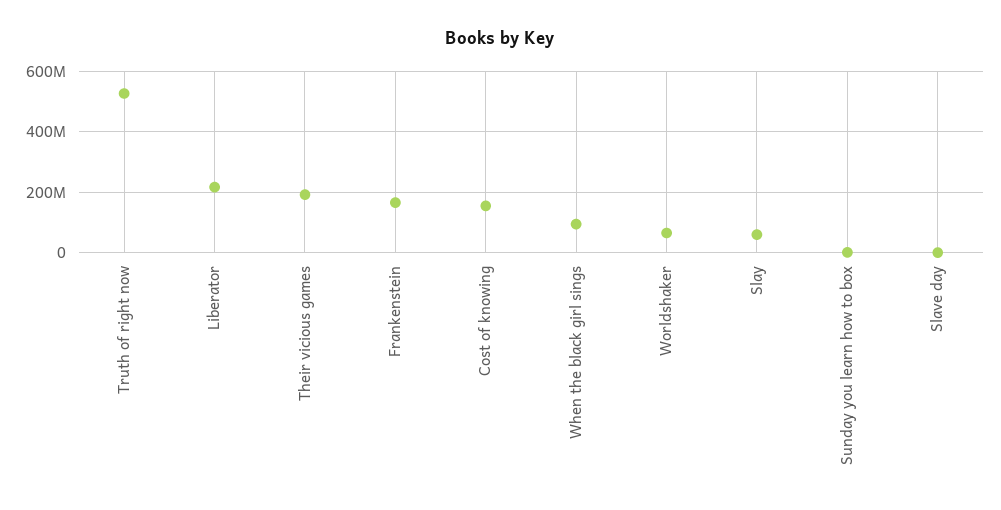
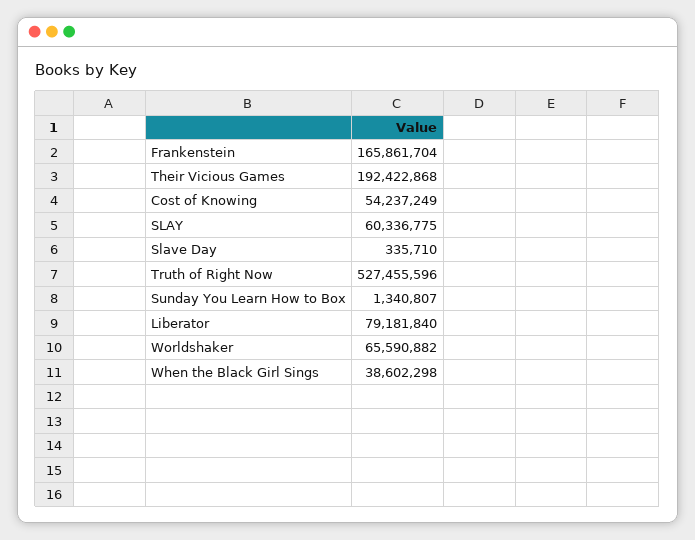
  {
    "Truth of right now": 527455596,
-   "Liberator": 220000000,
+   "Liberator": 79181840,
    "Their vicious games": 192422868,
    "Frankenstein": 165861704,
-   "Cost of knowing": 160000000,
+   "Cost of knowing": 54237249,
-   "When the black girl sings": 100000000,
+   "When the black girl sings": 38602298,
    "Worldshaker": 65590882,
    "Slay": 60336775,
    "Sunday you learn how to box": 1340807,
    "Slave day": 335710
  }

